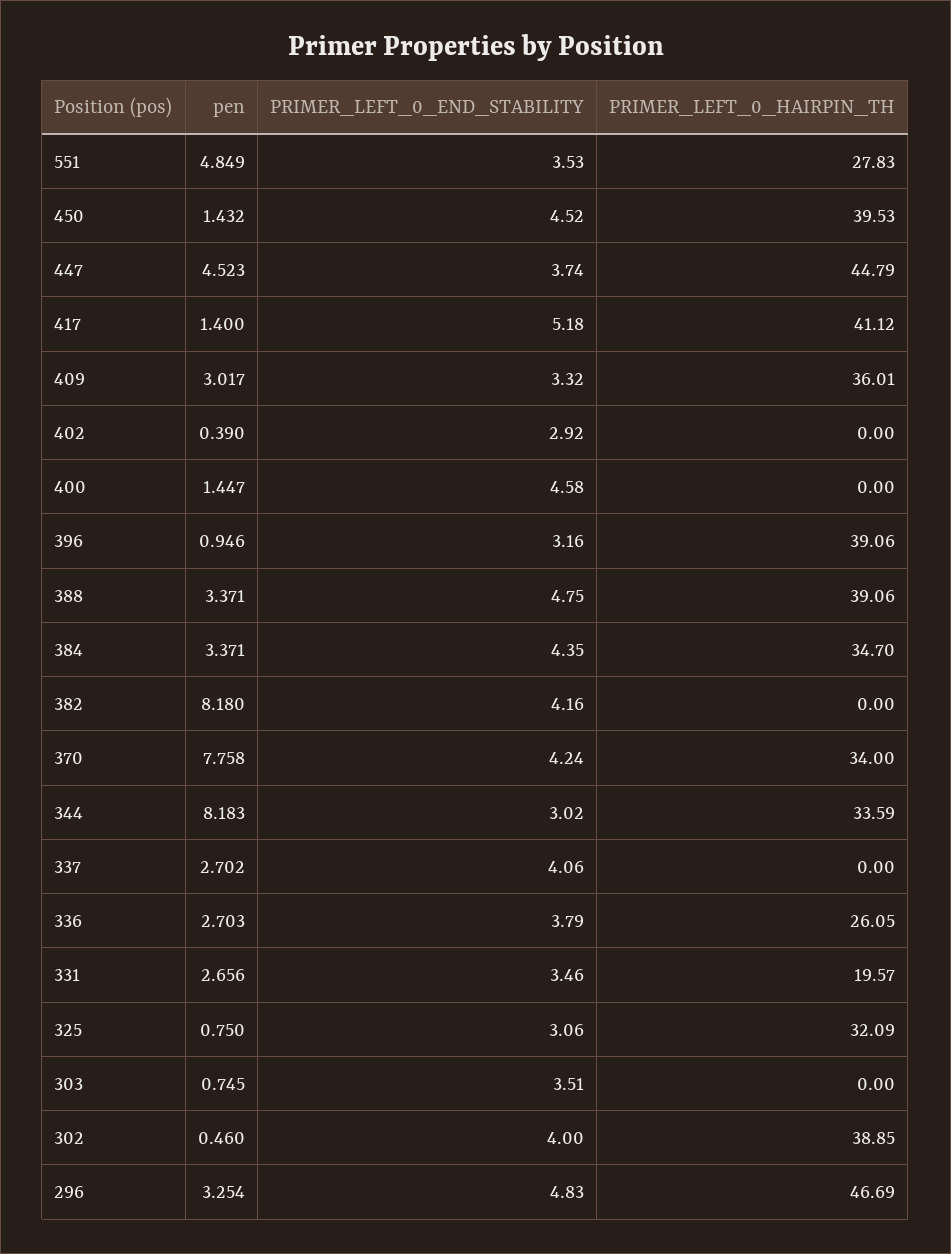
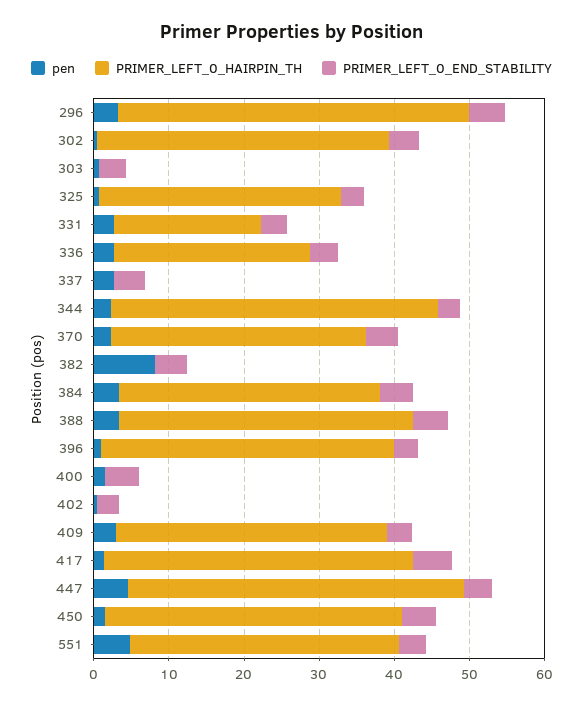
  {
    "pen": {
      "551": 4.849,
      "450": 1.432,
      "447": 4.523,
      "417": 1.4,
      "409": 3.017,
      "402": 0.39,
      "400": 1.447,
      "396": 0.946,
      "388": 3.371,
      "384": 3.371,
      "382": 8.18,
-     "370": 7.758,
+     "370": 2,
-     "344": 8.183,
+     "344": 2,
      "337": 2.702,
      "336": 2.703,
      "331": 2.656,
      "325": 0.75,
      "303": 0.745,
      "302": 0.46,
      "296": 3.254
    },
    "PRIMER_LEFT_0_END_STABILITY": {
      "551": 3.53,
      "450": 4.52,
      "447": 3.74,
      "417": 5.18,
      "409": 3.32,
      "402": 2.92,
      "400": 4.58,
      "396": 3.16,
      "388": 4.75,
      "384": 4.35,
      "382": 4.16,
      "370": 4.24,
      "344": 3.02,
      "337": 4.06,
      "336": 3.79,
      "331": 3.46,
      "325": 3.06,
      "303": 3.51,
      "302": 4,
      "296": 4.83
    },
    "PRIMER_LEFT_0_HAIRPIN_TH": {
-     "551": 27.83,
+     "551": 36,
      "450": 39.53,
      "447": 44.79,
      "417": 41.12,
      "409": 36.01,
      "402": 0,
      "400": 0,
      "396": 39.06,
      "388": 39.06,
      "384": 34.7,
      "382": 0,
      "370": 34,
-     "344": 33.59,
+     "344": 44,
      "337": 0,
      "336": 26.05,
      "331": 19.57,
      "325": 32.09,
      "303": 0,
      "302": 38.85,
      "296": 46.69
    }
  }

